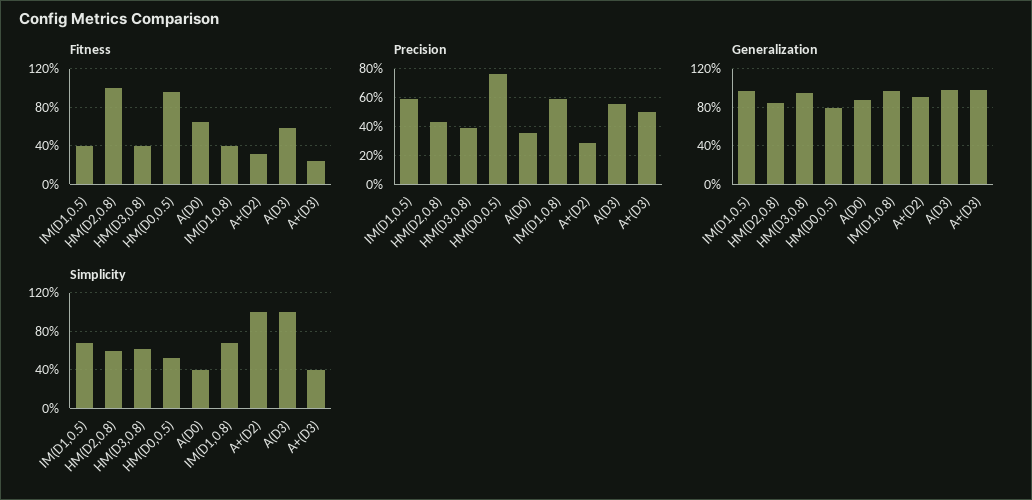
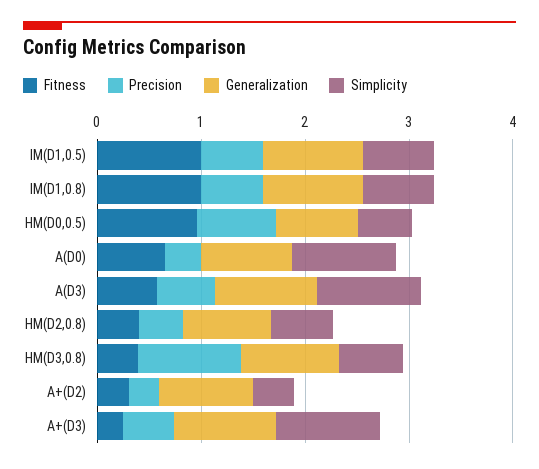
  {
    "Fitness": {
-     "IM(D1,0.5)": 0.4,
+     "IM(D1,0.5)": 1,
-     "HM(D2,0.8)": 1,
+     "HM(D2,0.8)": 0.4,
      "HM(D3,0.8)": 0.4,
      "HM(D0,0.5)": 1,
      "A(D0)": 0.6,
-     "IM(D1,0.8)": 0.4,
+     "IM(D1,0.8)": 1,
      "A+(D2)": 0.3,
      "A(D3)": 0.6,
      "A+(D3)": 0.2
    },
    "Precision": {
      "IM(D1,0.5)": 0.6,
      "HM(D2,0.8)": 0.45,
-     "HM(D3,0.8)": 0.4,
+     "HM(D3,0.8)": 1,
      "HM(D0,0.5)": 0.75,
      "A(D0)": 0.35,
      "IM(D1,0.8)": 0.6,
      "A+(D2)": 0.3,
      "A(D3)": 0.55,
      "A+(D3)": 0.5
    },
    "Generalization": {
      "IM(D1,0.5)": 1,
      "HM(D2,0.8)": 0.8,
      "HM(D3,0.8)": 0.9,
      "HM(D0,0.5)": 0.8,
      "A(D0)": 0.9,
      "IM(D1,0.8)": 1,
      "A+(D2)": 0.9,
      "A(D3)": 1,
      "A+(D3)": 1
    },
    "Simplicity": {
      "IM(D1,0.5)": 0.7,
      "HM(D2,0.8)": 0.6,
      "HM(D3,0.8)": 0.6,
      "HM(D0,0.5)": 0.5,
-     "A(D0)": 0.4,
+     "A(D0)": 1,
      "IM(D1,0.8)": 0.7,
-     "A+(D2)": 1,
+     "A+(D2)": 0.4,
      "A(D3)": 1,
-     "A+(D3)": 0.4
+     "A+(D3)": 1
    }
  }

